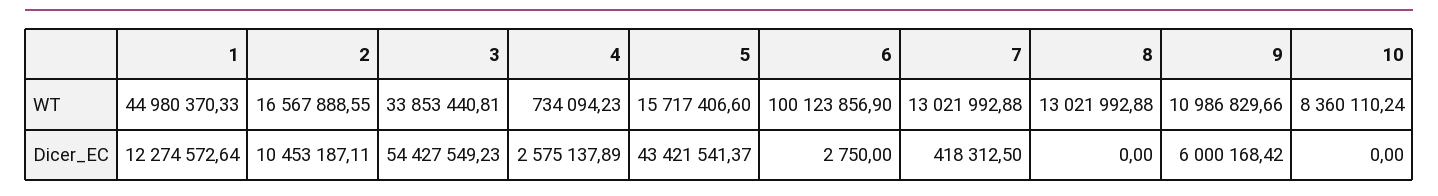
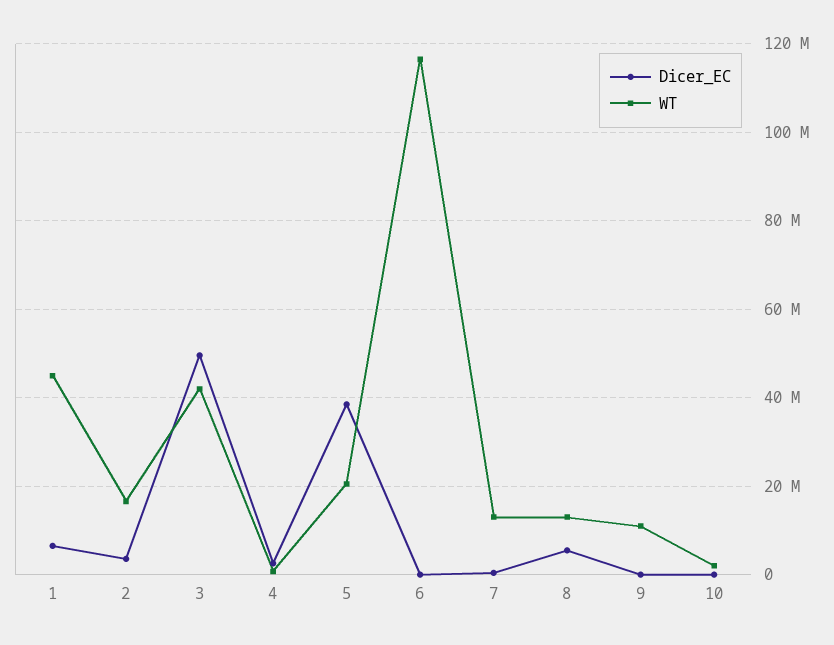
  {
    "WT": {
      "1": 44980370.33,
      "2": 16567888.55,
-     "3": 33853440.81,
+     "3": 42000000,
      "4": 734094.23,
-     "5": 15717406.6,
+     "5": 20000000,
-     "6": 100123856.9,
+     "6": 116000000,
      "7": 13021992.88,
      "8": 13021992.88,
      "9": 10986829.66,
-     "10": 8360110.24
+     "10": 2000000
    },
    "Dicer_EC": {
-     "1": 12274572.64,
+     "1": 6000000,
-     "2": 10453187.11,
+     "2": 4000000,
-     "3": 54427549.23,
+     "3": 50000000,
      "4": 2575137.89,
-     "5": 43421541.37,
+     "5": 38000000,
      "6": 2750,
      "7": 418312.5,
-     "8": 0,
+     "8": 6000000,
-     "9": 6000168.42,
+     "9": 0,
      "10": 0
    }
  }

